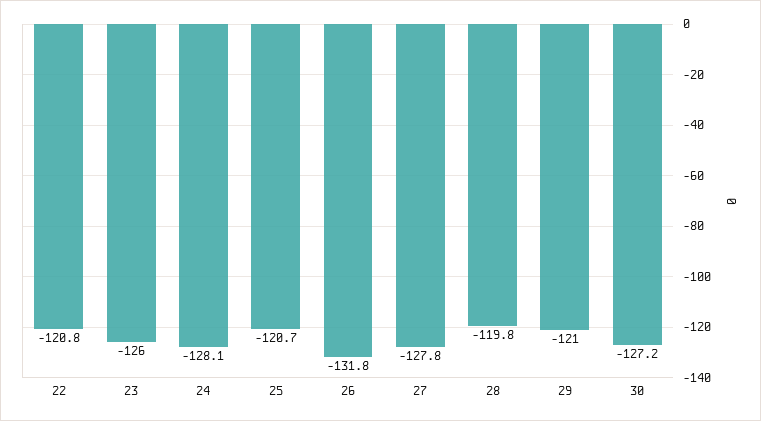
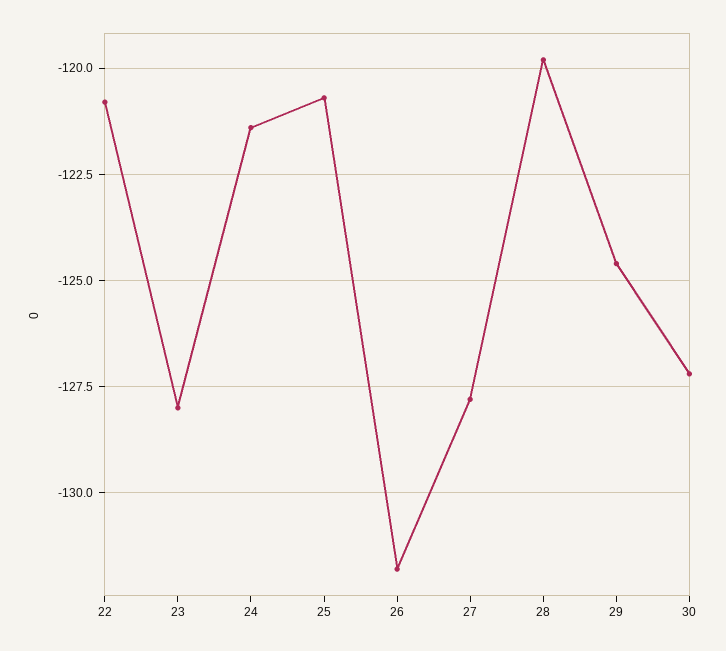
  {
    "22": -120.8,
-   "23": -126,
+   "23": -128,
-   "24": -128.1,
+   "24": -121.5,
    "25": -120.7,
    "26": -131.8,
    "27": -127.8,
    "28": -119.8,
-   "29": -121,
+   "29": -124.5,
    "30": -127.2
  }

